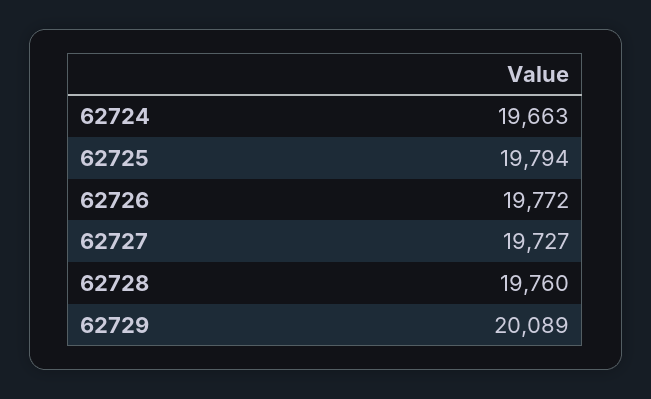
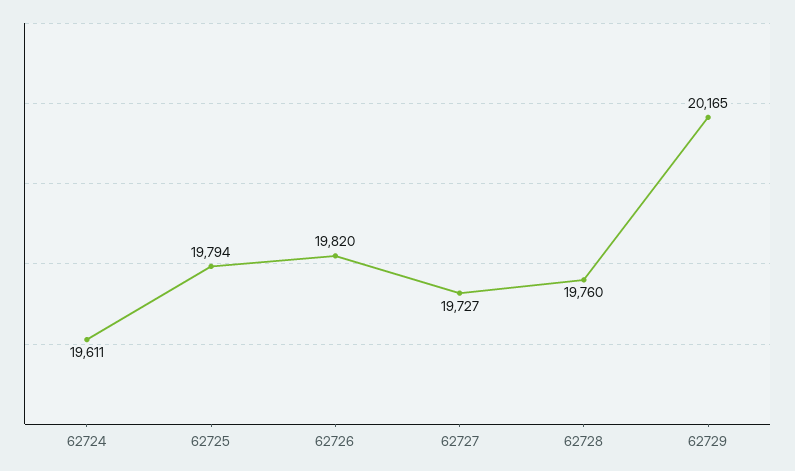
  {
-   "62724": 19663,
+   "62724": 19611,
    "62725": 19794,
-   "62726": 19772,
+   "62726": 19820,
    "62727": 19727,
    "62728": 19760,
-   "62729": 20089
+   "62729": 20165
  }

